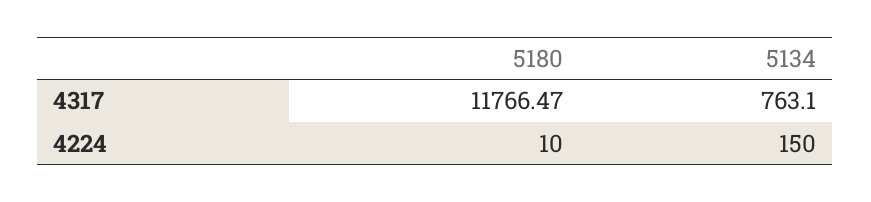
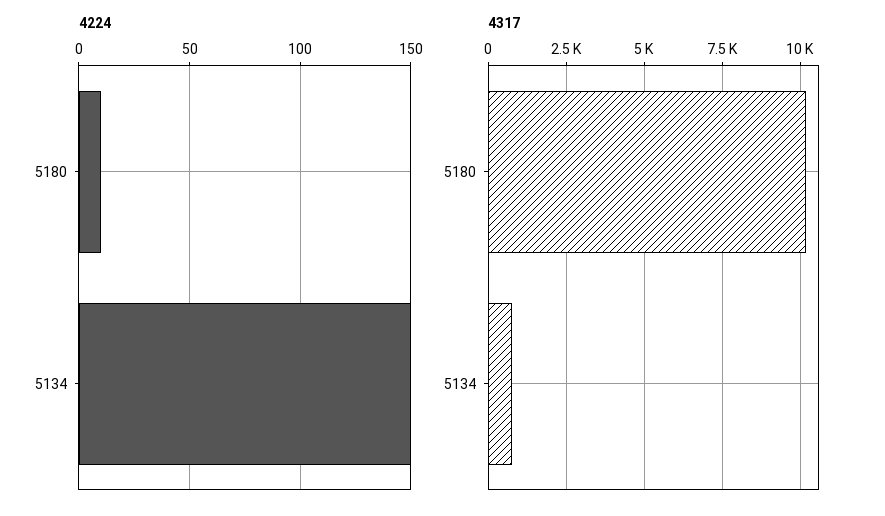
  {
    "4317": {
-     "5180": 11766.47,
+     "5180": 10250,
      "5134": 763.1
    },
    "4224": {
      "5180": 10,
      "5134": 150
    }
  }

